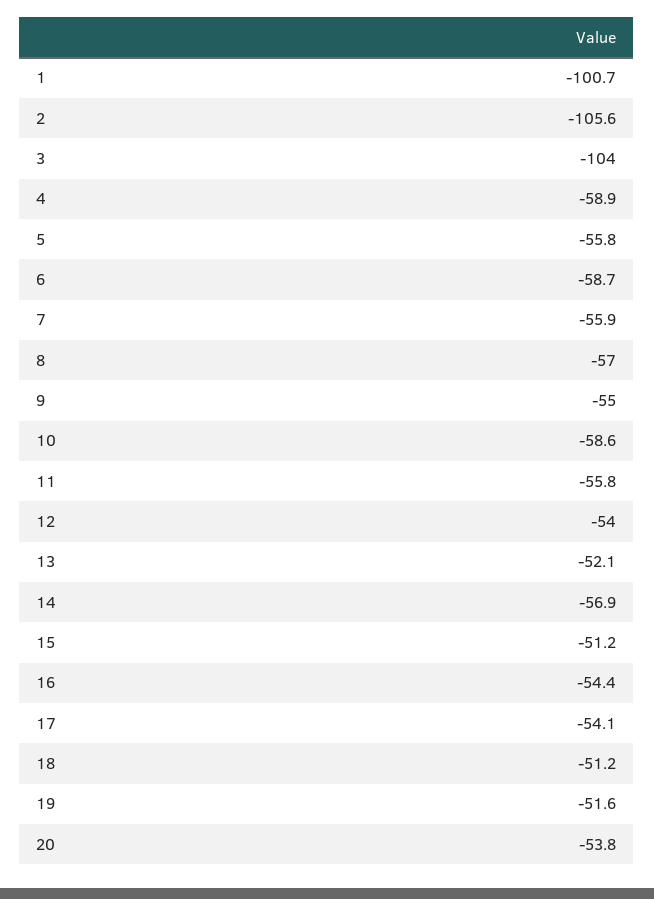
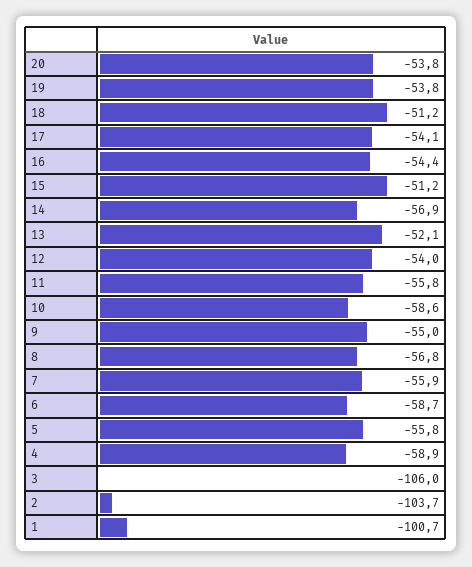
  {
    "1": -100.7,
-   "2": -105.6,
+   "2": -103.7,
-   "3": -104,
+   "3": -106,
    "4": -58.9,
    "5": -55.8,
    "6": -58.7,
    "7": -55.9,
-   "8": -57,
+   "8": -56.8,
    "9": -55,
    "10": -58.6,
    "11": -55.8,
    "12": -54,
    "13": -52.1,
    "14": -56.9,
    "15": -51.2,
    "16": -54.4,
    "17": -54.1,
    "18": -51.2,
-   "19": -51.6,
+   "19": -53.8,
    "20": -53.8
  }

